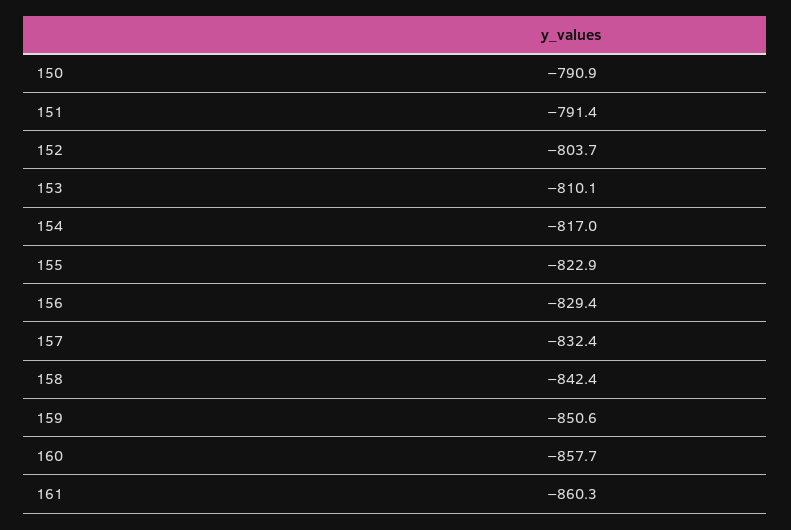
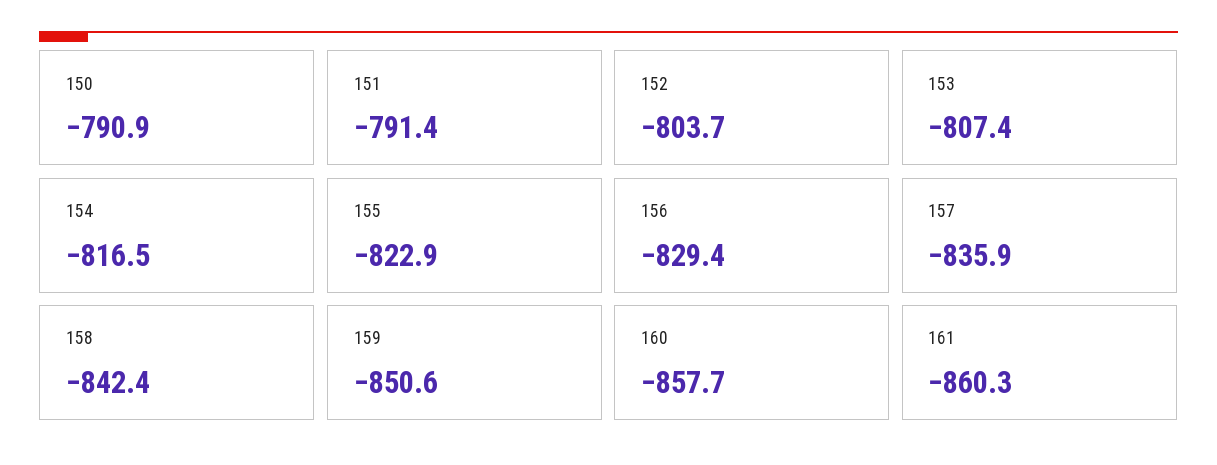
  {
    "150": -790.9,
    "151": -791.4,
    "152": -803.7,
-   "153": -810.1,
+   "153": -807.4,
-   "154": -817,
+   "154": -816.5,
    "155": -822.9,
    "156": -829.4,
-   "157": -832.4,
+   "157": -835.9,
    "158": -842.4,
    "159": -850.6,
    "160": -857.7,
    "161": -860.3
  }

